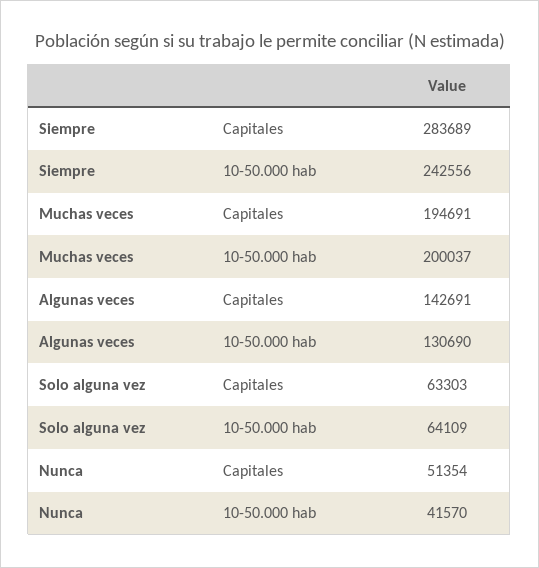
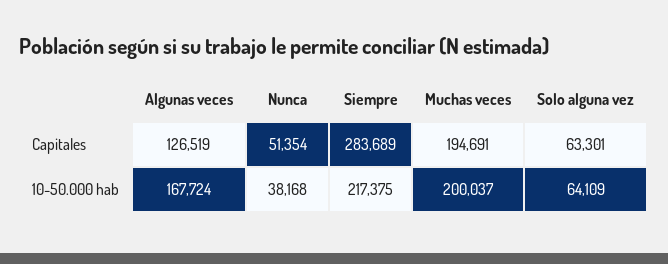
  {
    "Siempre": {
      "Capitales": 283689,
-     "10-50.000 hab": 242556
+     "10-50.000 hab": 217375
    },
    "Muchas veces": {
      "Capitales": 194691,
      "10-50.000 hab": 200037
    },
    "Algunas veces": {
-     "Capitales": 142691,
+     "Capitales": 126519,
-     "10-50.000 hab": 130690
+     "10-50.000 hab": 167724
    },
    "Solo alguna vez": {
-     "Capitales": 63303,
+     "Capitales": 63301,
      "10-50.000 hab": 64109
    },
    "Nunca": {
      "Capitales": 51354,
-     "10-50.000 hab": 41570
+     "10-50.000 hab": 38168
    }
  }

